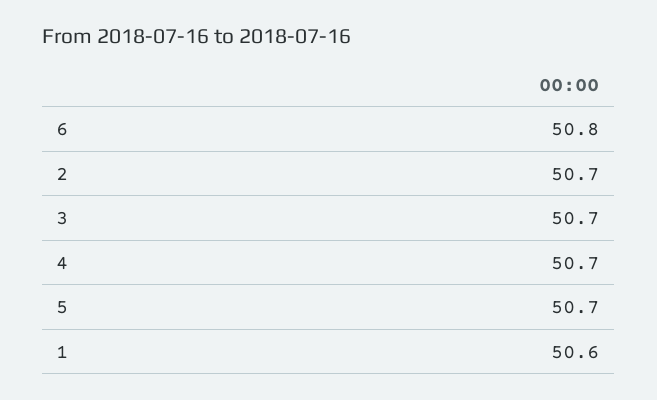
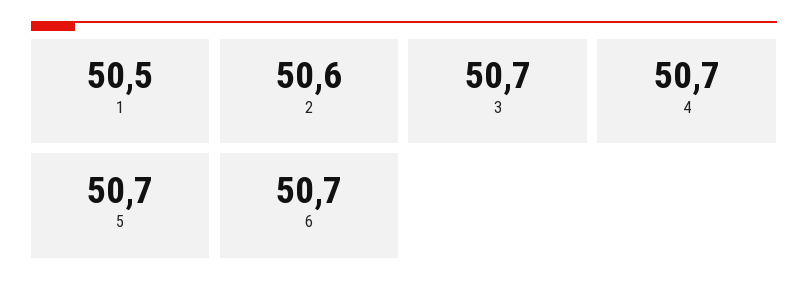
  {
-   "6": 50.8,
+   "6": 50.7,
-   "2": 50.7,
+   "2": 50.6,
    "3": 50.7,
    "4": 50.7,
    "5": 50.7,
-   "1": 50.6
+   "1": 50.5
  }

